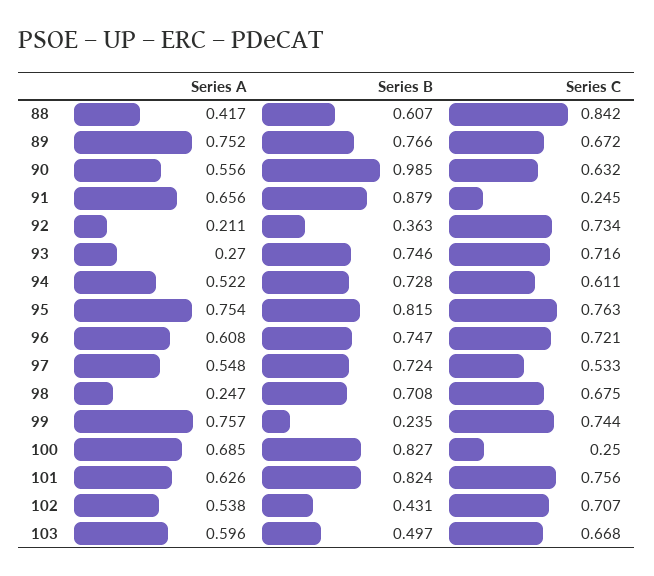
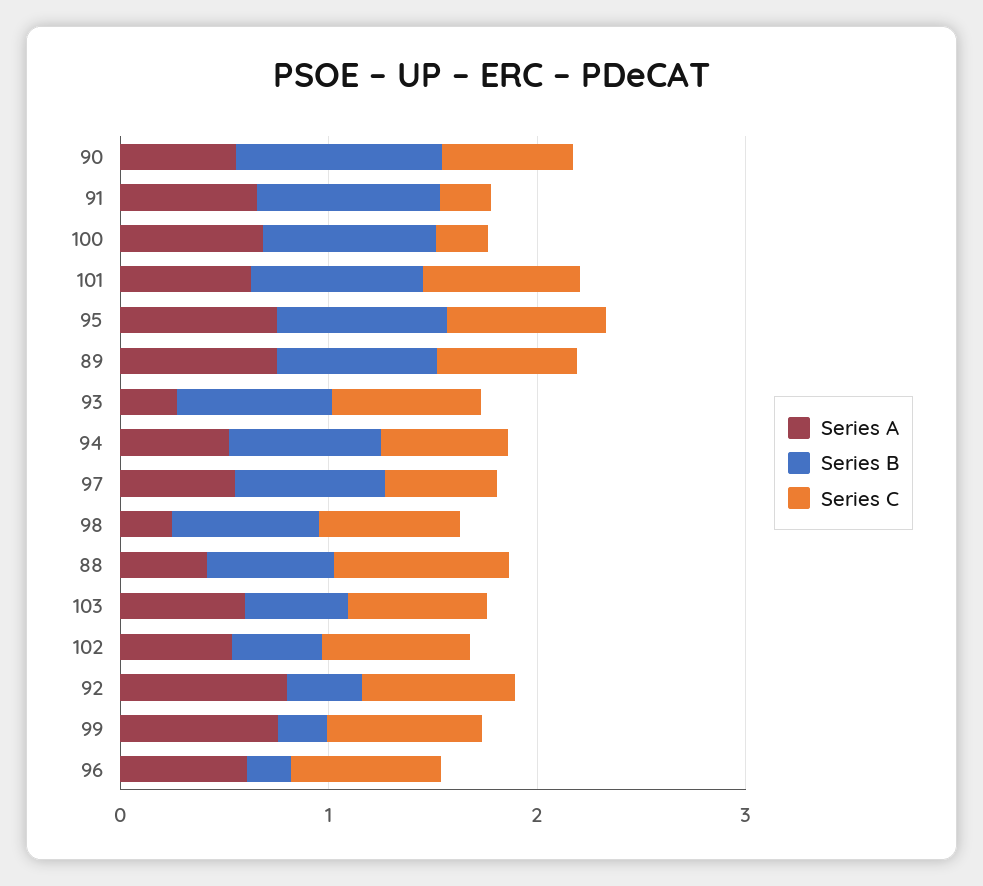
  {
    "Series A": {
      "88": 0.417,
      "89": 0.752,
      "90": 0.556,
      "91": 0.656,
-     "92": 0.211,
+     "92": 0.8,
      "93": 0.27,
      "94": 0.522,
      "95": 0.754,
      "96": 0.608,
      "97": 0.548,
      "98": 0.247,
      "99": 0.757,
      "100": 0.685,
      "101": 0.626,
      "102": 0.538,
      "103": 0.596
    },
    "Series B": {
      "88": 0.607,
      "89": 0.766,
      "90": 0.985,
      "91": 0.879,
      "92": 0.363,
      "93": 0.746,
      "94": 0.728,
      "95": 0.815,
-     "96": 0.747,
+     "96": 0.2,
      "97": 0.724,
      "98": 0.708,
      "99": 0.235,
      "100": 0.827,
      "101": 0.824,
      "102": 0.431,
      "103": 0.497
    },
    "Series C": {
      "88": 0.842,
      "89": 0.672,
      "90": 0.632,
      "91": 0.245,
      "92": 0.734,
      "93": 0.716,
      "94": 0.611,
      "95": 0.763,
      "96": 0.721,
      "97": 0.533,
      "98": 0.675,
      "99": 0.744,
      "100": 0.25,
      "101": 0.756,
      "102": 0.707,
      "103": 0.668
    }
  }

